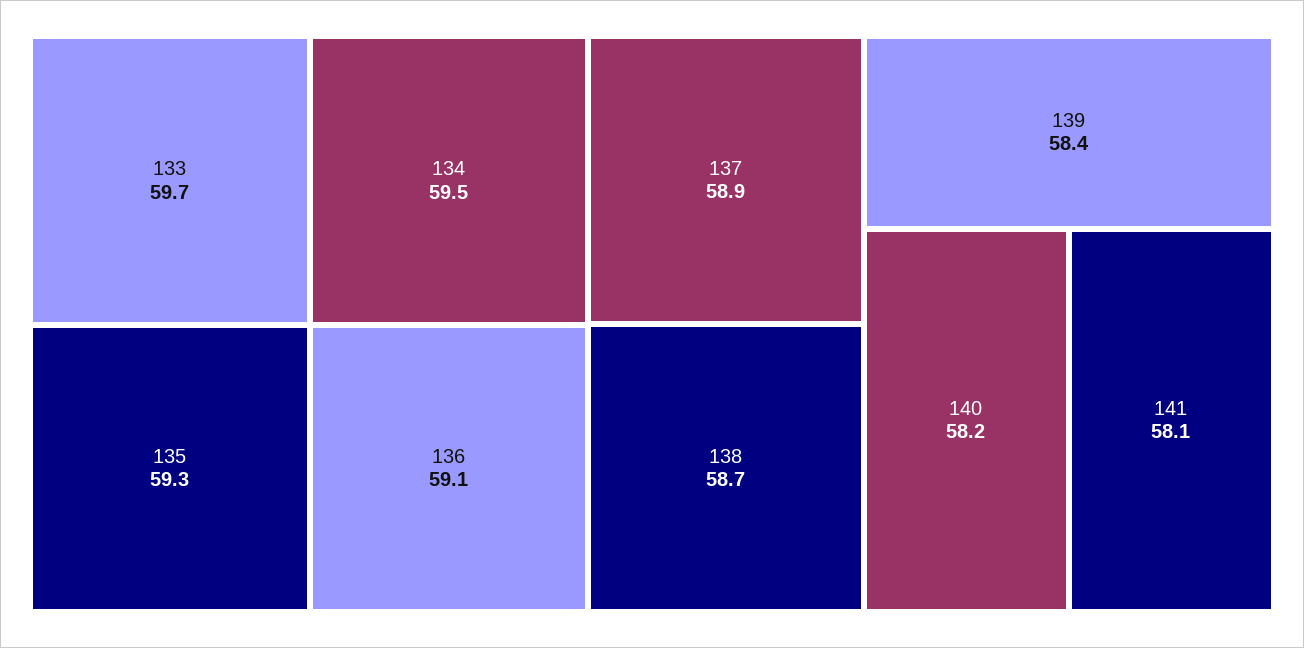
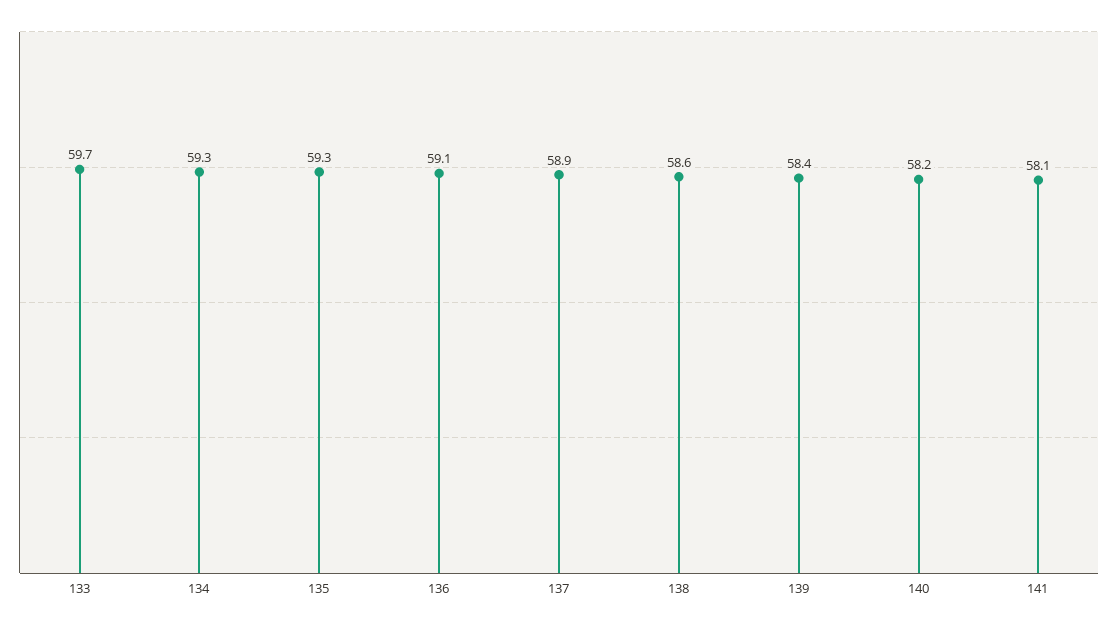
  {
    "133": 59.7,
-   "134": 59.5,
+   "134": 59.3,
    "135": 59.3,
    "136": 59.1,
    "137": 58.9,
-   "138": 58.7,
+   "138": 58.6,
    "139": 58.4,
    "140": 58.2,
    "141": 58.1
  }

